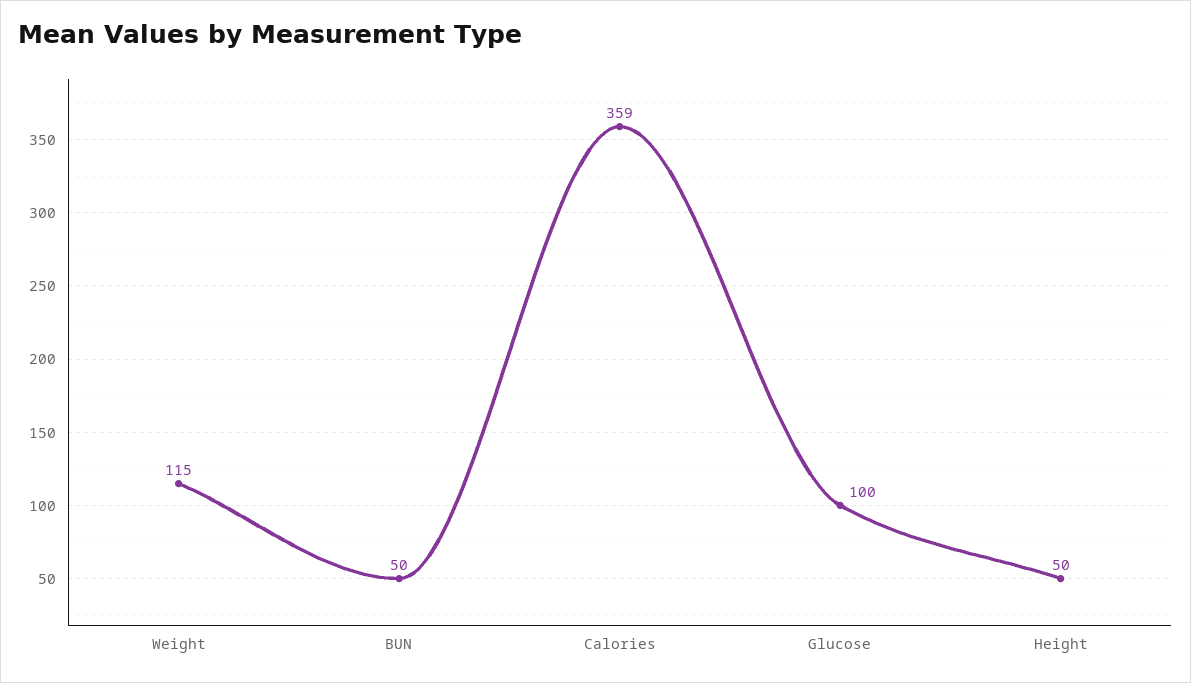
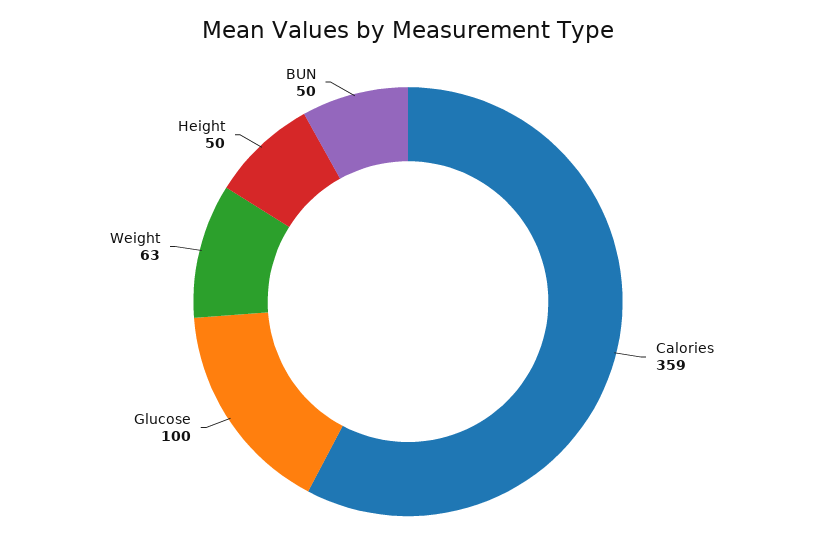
  {
-   "Weight": 115,
+   "Weight": 63,
    "BUN": 50,
    "Calories": 359,
    "Glucose": 100,
    "Height": 50
  }

